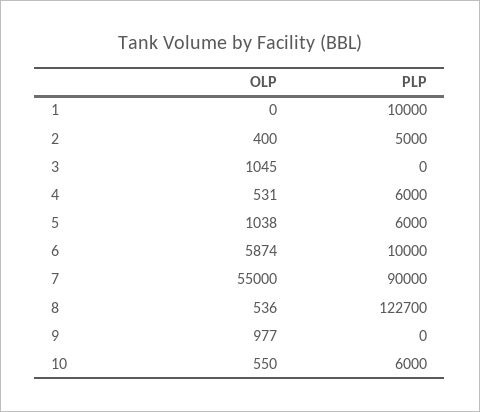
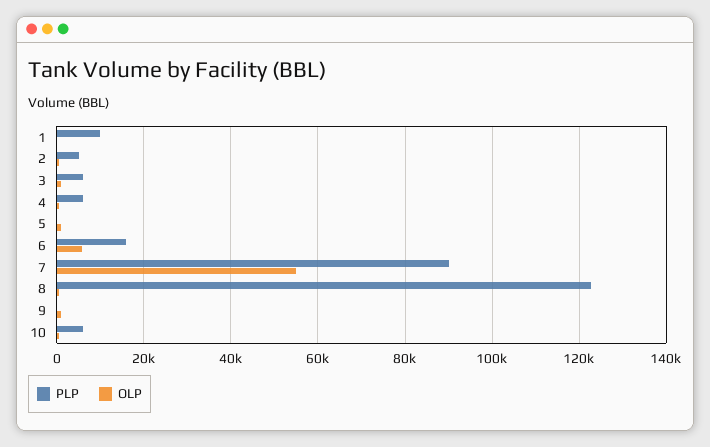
  {
    "OLP": {
      "1": 0,
      "2": 400,
      "3": 1045,
      "4": 531,
      "5": 1038,
      "6": 5874,
      "7": 55000,
      "8": 536,
      "9": 977,
      "10": 550
    },
    "PLP": {
      "1": 10000,
      "2": 5000,
-     "3": 0,
+     "3": 6000,
      "4": 6000,
-     "5": 6000,
+     "5": 0,
-     "6": 10000,
+     "6": 16000,
      "7": 90000,
      "8": 122700,
      "9": 0,
      "10": 6000
    }
  }

